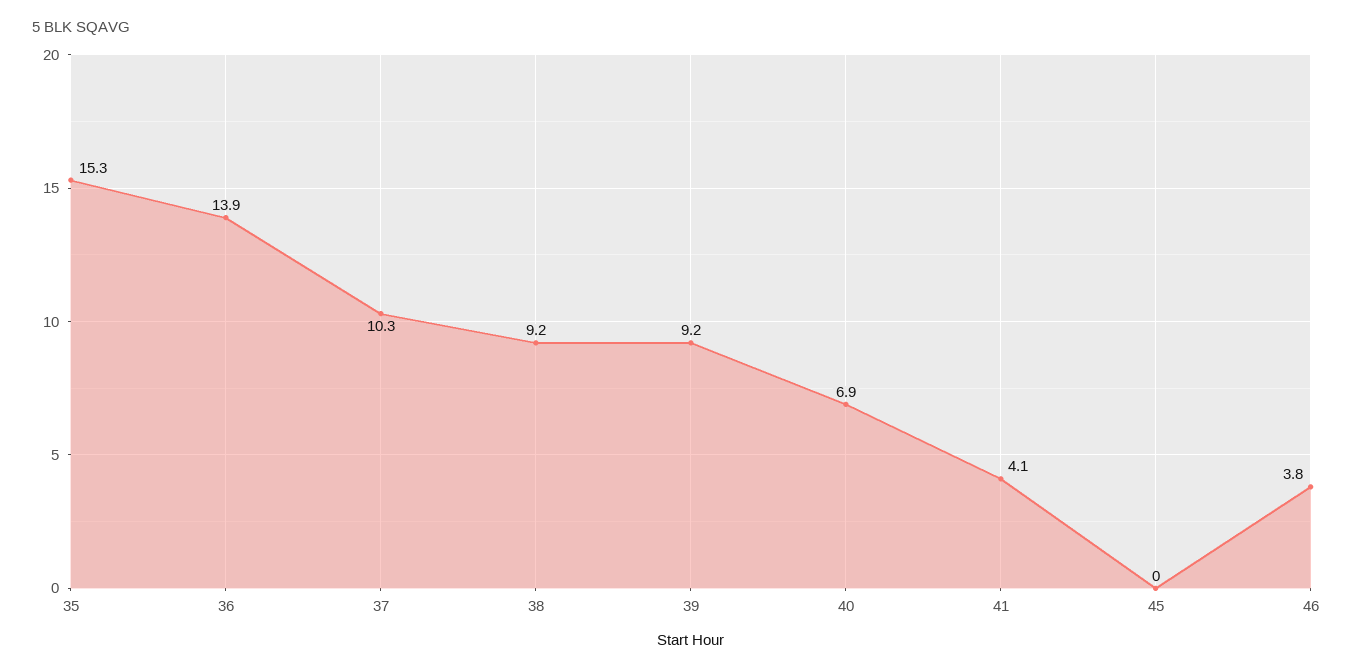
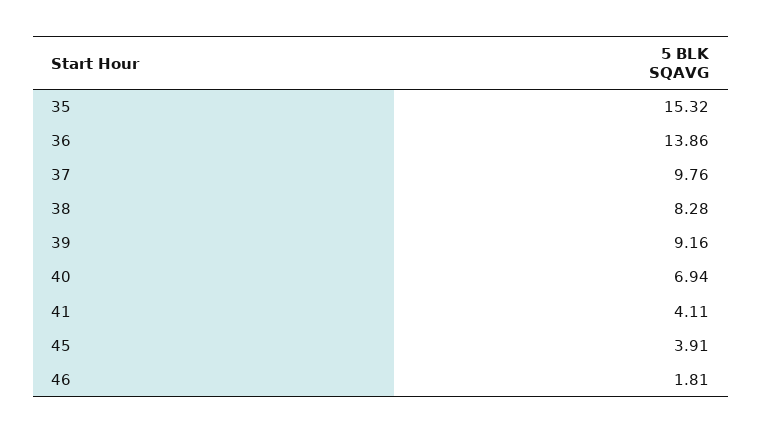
  {
    "35": 15.32,
    "36": 13.86,
-   "37": 10.3,
+   "37": 9.76,
-   "38": 9.2,
+   "38": 8.28,
    "39": 9.16,
    "40": 6.94,
    "41": 4.11,
-   "45": 0,
+   "45": 3.91,
-   "46": 3.8
+   "46": 1.81
  }

